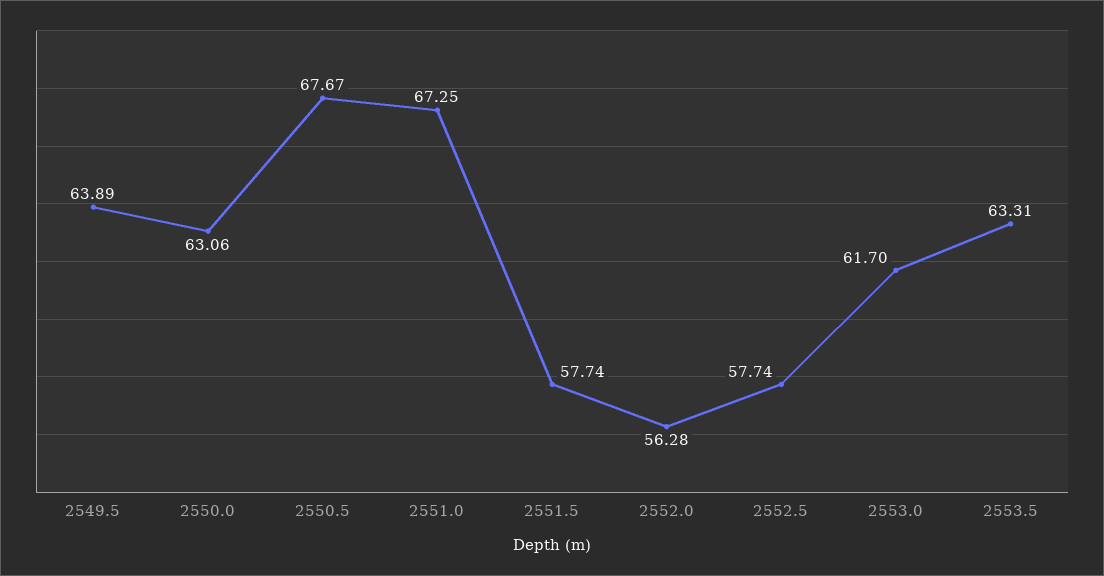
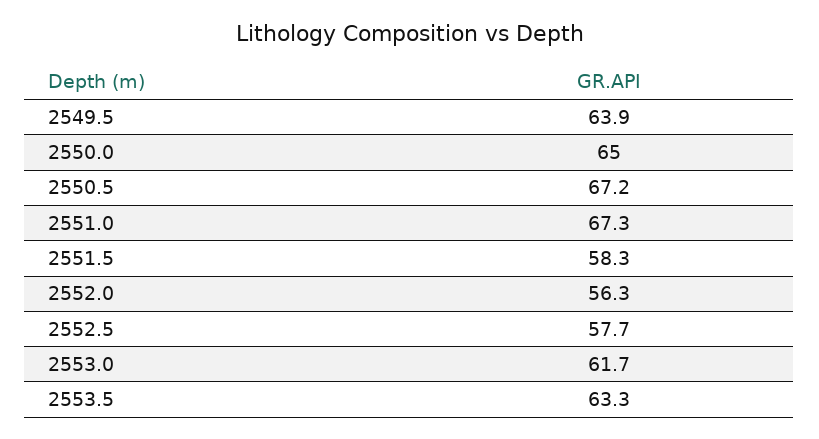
  {
    "2549.5": 63.89,
-   "2550.0": 63.06,
+   "2550.0": 65,
-   "2550.5": 67.67,
+   "2550.5": 67.2,
    "2551.0": 67.25,
-   "2551.5": 57.74,
+   "2551.5": 58.3,
    "2552.0": 56.28,
    "2552.5": 57.74,
    "2553.0": 61.7,
    "2553.5": 63.31
  }

